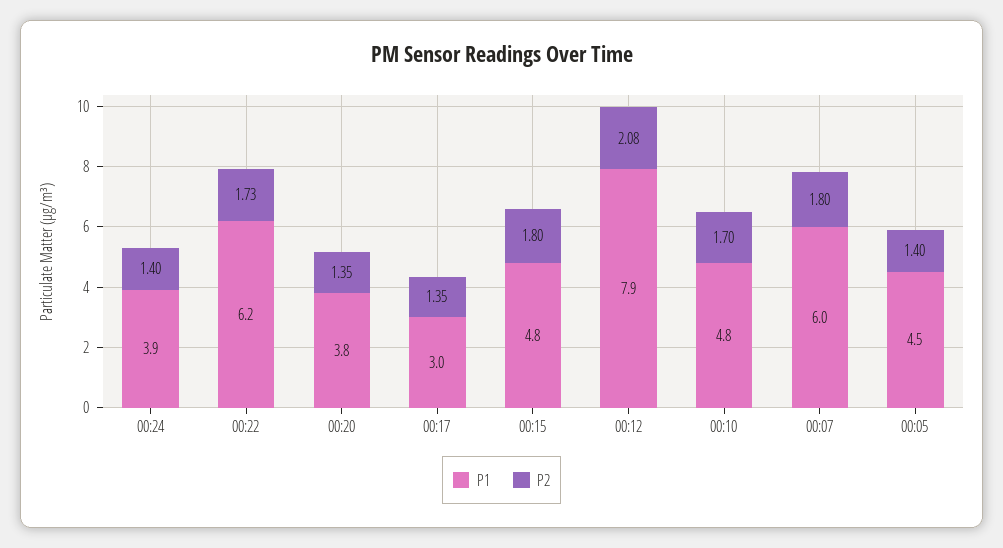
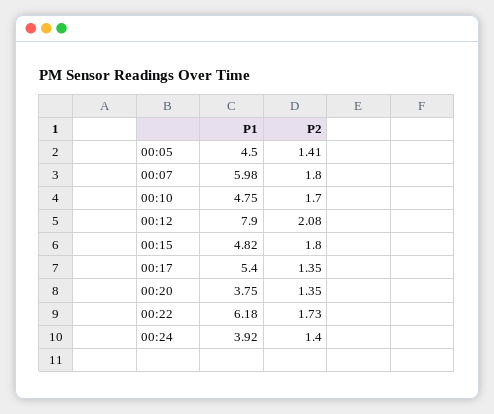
  {
    "P1": {
      "00:24": 3.92,
      "00:22": 6.18,
      "00:20": 3.75,
-     "00:17": 3,
+     "00:17": 5.4,
      "00:15": 4.82,
      "00:12": 7.9,
      "00:10": 4.75,
      "00:07": 5.98,
      "00:05": 4.5
    },
    "P2": {
      "00:24": 1.4,
      "00:22": 1.73,
      "00:20": 1.35,
      "00:17": 1.35,
      "00:15": 1.8,
      "00:12": 2.08,
      "00:10": 1.7,
      "00:07": 1.8,
-     "00:05": 1.4
+     "00:05": 1.41
    }
  }

